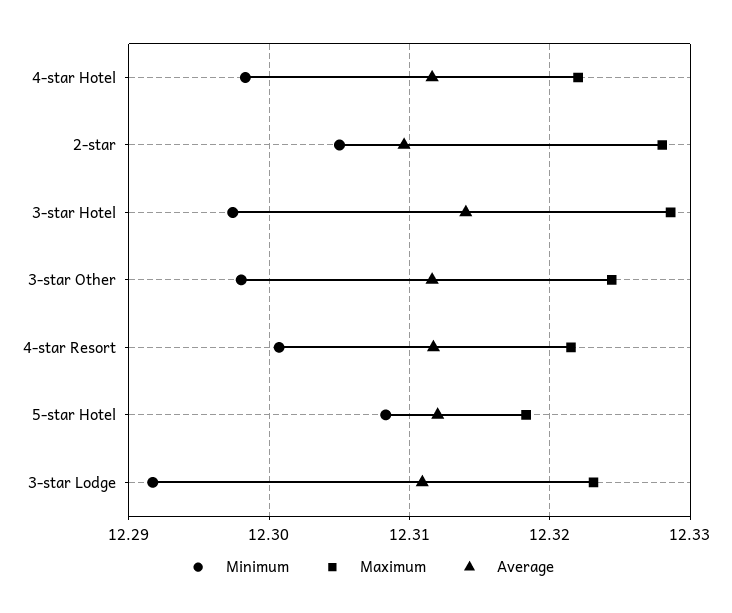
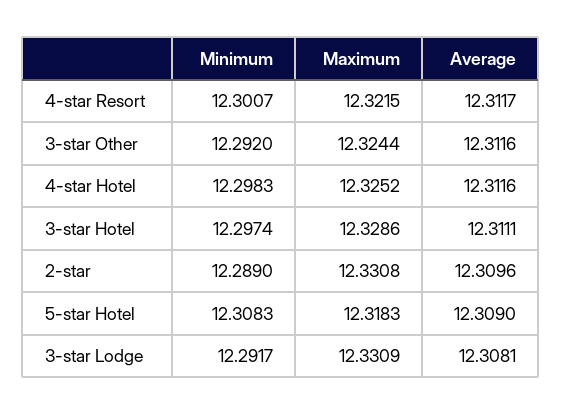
  {
    "Minimum": {
      "4-star Hotel": 12.2983,
-     "2-star": 12.305,
+     "2-star": 12.289,
      "3-star Hotel": 12.2974,
-     "3-star Other": 12.298,
+     "3-star Other": 12.292,
      "4-star Resort": 12.3007,
      "5-star Hotel": 12.3083,
      "3-star Lodge": 12.2917
    },
    "Maximum": {
-     "4-star Hotel": 12.322,
+     "4-star Hotel": 12.3252,
-     "2-star": 12.328,
+     "2-star": 12.3308,
      "3-star Hotel": 12.3286,
      "3-star Other": 12.3244,
      "4-star Resort": 12.3215,
      "5-star Hotel": 12.3183,
-     "3-star Lodge": 12.323
+     "3-star Lodge": 12.3309
    },
    "Average": {
      "4-star Hotel": 12.3116,
      "2-star": 12.3096,
-     "3-star Hotel": 12.314,
+     "3-star Hotel": 12.3111,
      "3-star Other": 12.3116,
      "4-star Resort": 12.3117,
-     "5-star Hotel": 12.312,
+     "5-star Hotel": 12.309,
-     "3-star Lodge": 12.311
+     "3-star Lodge": 12.3081
    }
  }

